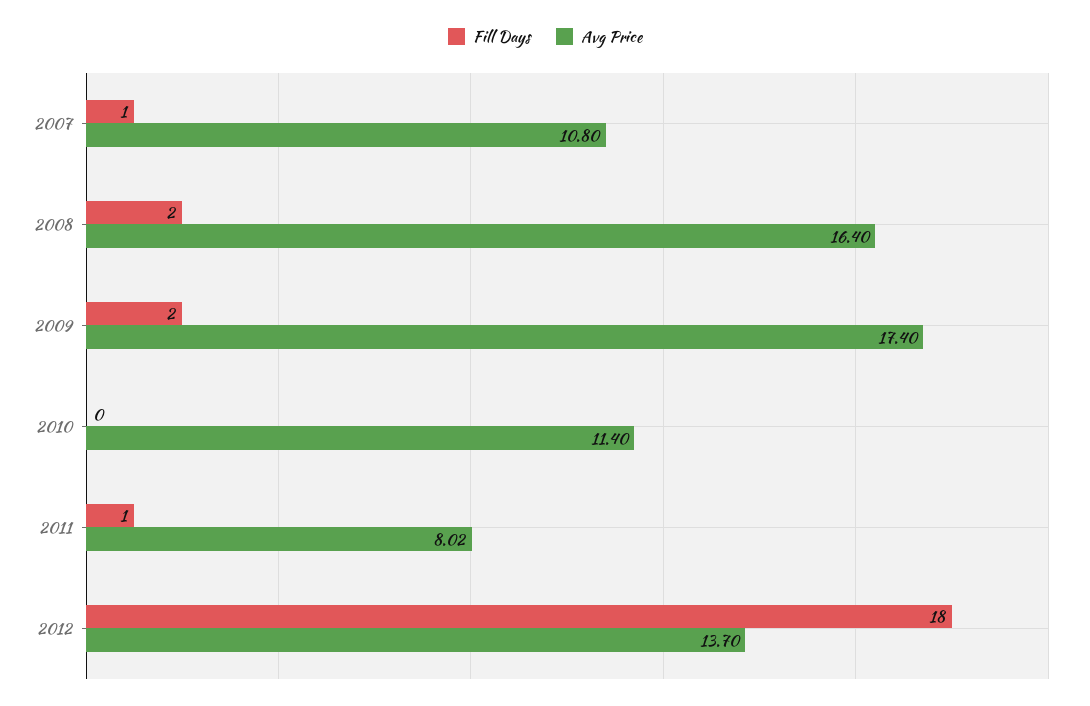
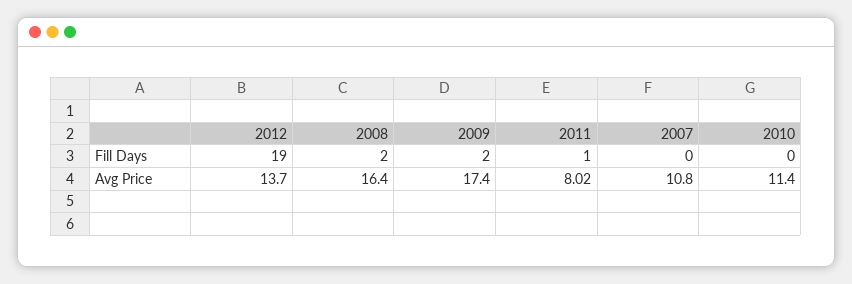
  {
    "Fill Days": {
-     "2007": 1,
+     "2007": 0,
      "2008": 2,
      "2009": 2,
      "2010": 0,
      "2011": 1,
-     "2012": 18
+     "2012": 19
    },
    "Avg Price": {
      "2007": 10.8,
      "2008": 16.4,
      "2009": 17.4,
      "2010": 11.4,
      "2011": 8.02,
      "2012": 13.7
    }
  }

